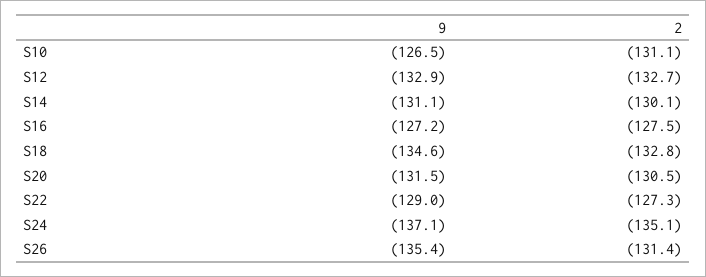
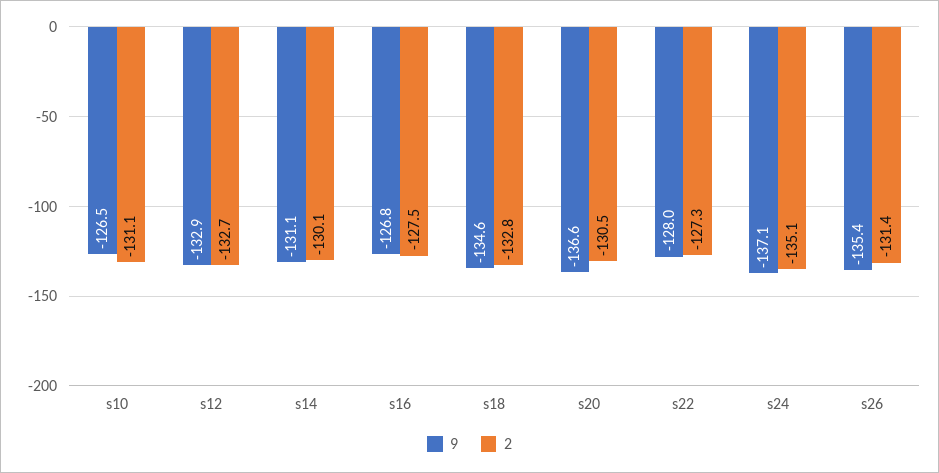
  {
    "9": {
      "S10": -126.5,
      "S12": -132.9,
      "S14": -131.1,
-     "S16": -127.2,
+     "S16": -126.8,
      "S18": -134.6,
-     "S20": -131.5,
+     "S20": -136.6,
-     "S22": -129,
+     "S22": -128,
      "S24": -137.1,
      "S26": -135.4
    },
    "2": {
      "S10": -131.1,
      "S12": -132.7,
      "S14": -130.1,
      "S16": -127.5,
      "S18": -132.8,
      "S20": -130.5,
      "S22": -127.3,
      "S24": -135.1,
      "S26": -131.4
    }
  }

